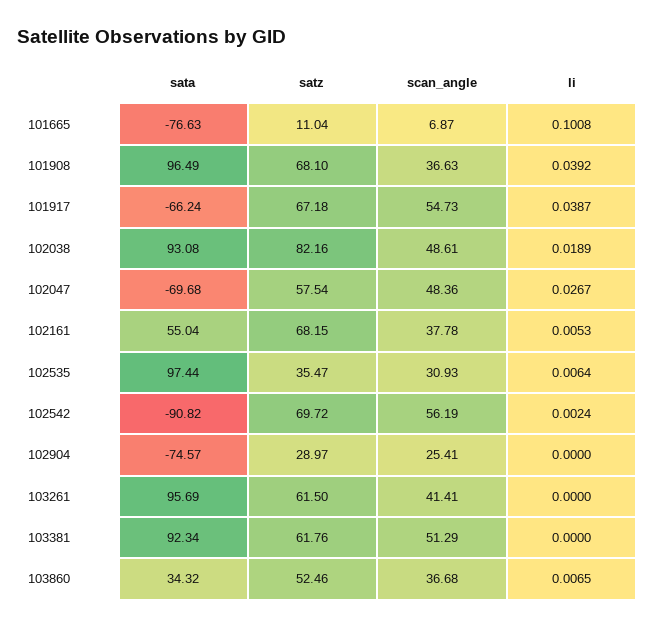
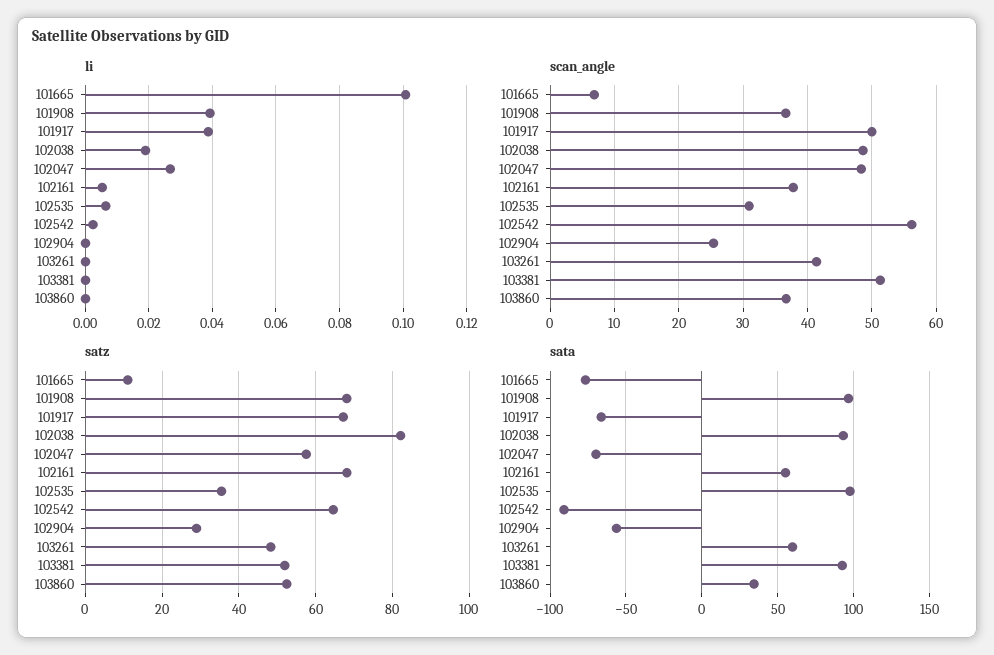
  {
    "sata": {
      "101665": -76.63,
      "101908": 96.49,
      "101917": -66.24,
      "102038": 93.08,
      "102047": -69.68,
      "102161": 55.04,
      "102535": 97.44,
      "102542": -90.82,
-     "102904": -74.57,
+     "102904": -55,
-     "103261": 95.69,
+     "103261": 60,
      "103381": 92.34,
      "103860": 34.32
    },
    "satz": {
      "101665": 11.04,
      "101908": 68.1,
      "101917": 67.18,
      "102038": 82.16,
      "102047": 57.54,
      "102161": 68.15,
      "102535": 35.47,
-     "102542": 69.72,
+     "102542": 64,
      "102904": 28.97,
-     "103261": 61.5,
+     "103261": 48,
-     "103381": 61.76,
+     "103381": 52,
      "103860": 52.46
    },
    "scan_angle": {
      "101665": 6.87,
      "101908": 36.63,
-     "101917": 54.73,
+     "101917": 50,
      "102038": 48.61,
      "102047": 48.36,
      "102161": 37.78,
      "102535": 30.93,
      "102542": 56.19,
      "102904": 25.41,
      "103261": 41.41,
      "103381": 51.29,
      "103860": 36.68
    },
    "li": {
      "101665": 0.1008,
      "101908": 0.0392,
      "101917": 0.0387,
      "102038": 0.0189,
      "102047": 0.0267,
      "102161": 0.0053,
      "102535": 0.0064,
      "102542": 0.0024,
      "102904": 0,
      "103261": 0,
      "103381": 0,
-     "103860": 0.0065
+     "103860": 0
    }
  }

